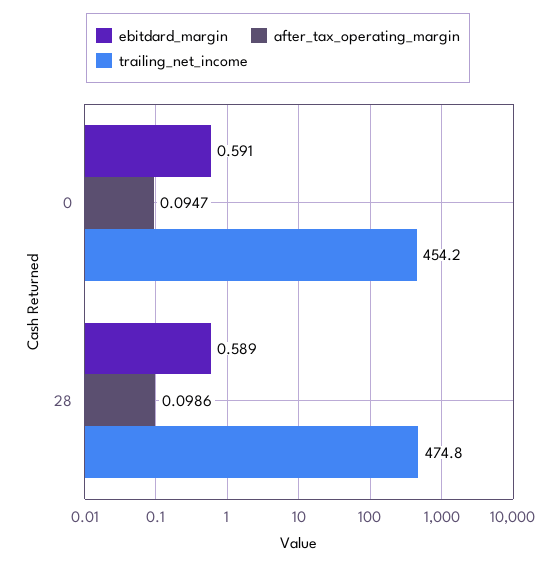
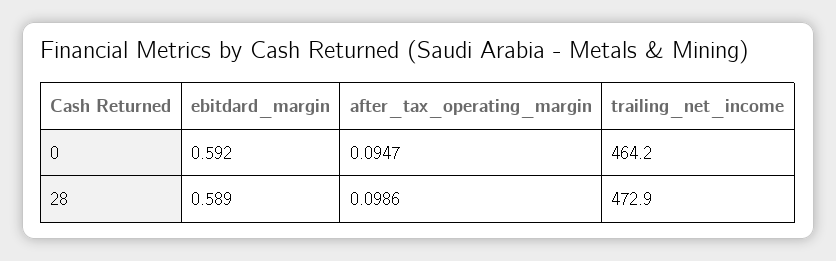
  {
    "ebitdard_margin": {
-     "0": 0.591,
+     "0": 0.592,
      "28": 0.589
    },
    "after_tax_operating_margin": {
      "0": 0.0947,
      "28": 0.0986
    },
    "trailing_net_income": {
-     "0": 454.2,
+     "0": 464.2,
-     "28": 474.8
+     "28": 472.9
    }
  }

